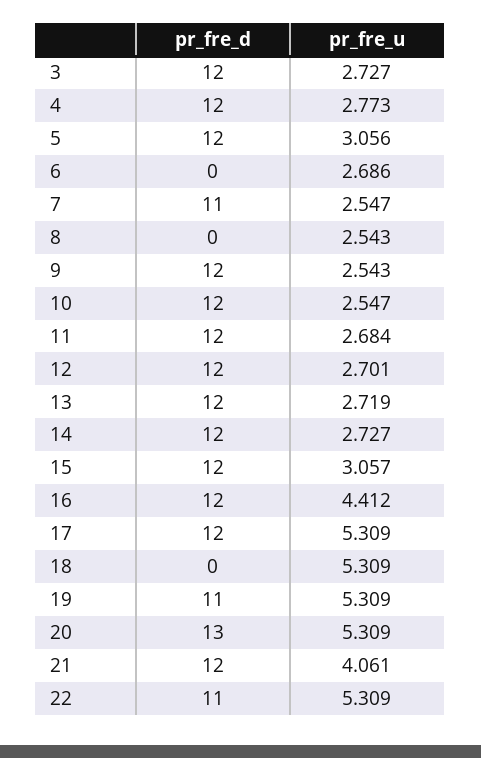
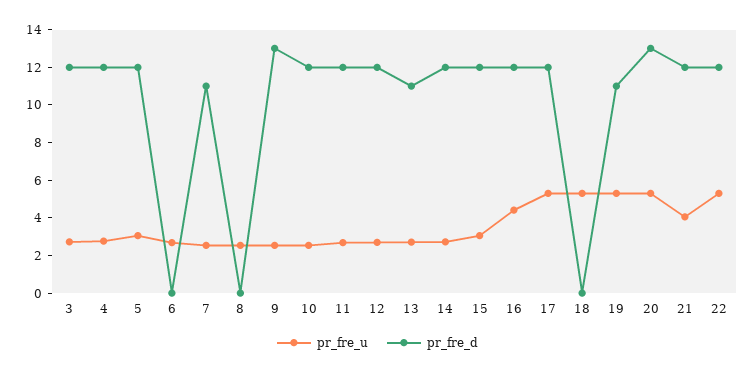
  {
    "pr_fre_d": {
      "3": 12,
      "4": 12,
      "5": 12,
      "6": 0,
      "7": 11,
      "8": 0,
-     "9": 12,
+     "9": 13,
      "10": 12,
      "11": 12,
      "12": 12,
-     "13": 12,
+     "13": 11,
      "14": 12,
      "15": 12,
      "16": 12,
      "17": 12,
      "18": 0,
      "19": 11,
      "20": 13,
      "21": 12,
-     "22": 11
+     "22": 12
    },
    "pr_fre_u": {
      "3": 2.727,
      "4": 2.773,
      "5": 3.056,
      "6": 2.686,
      "7": 2.547,
      "8": 2.543,
      "9": 2.543,
      "10": 2.547,
      "11": 2.684,
      "12": 2.701,
      "13": 2.719,
      "14": 2.727,
      "15": 3.057,
      "16": 4.412,
      "17": 5.309,
      "18": 5.309,
      "19": 5.309,
      "20": 5.309,
      "21": 4.061,
      "22": 5.309
    }
  }

